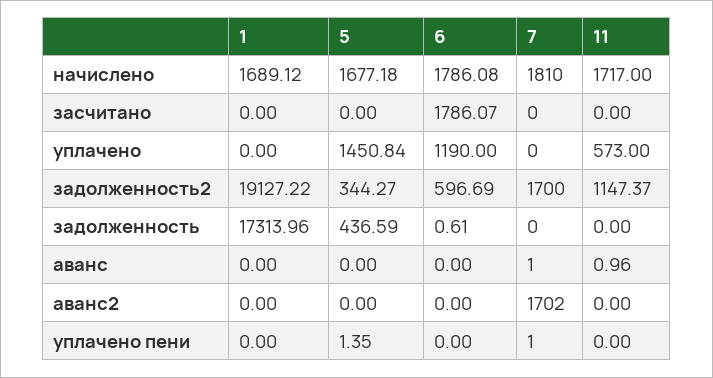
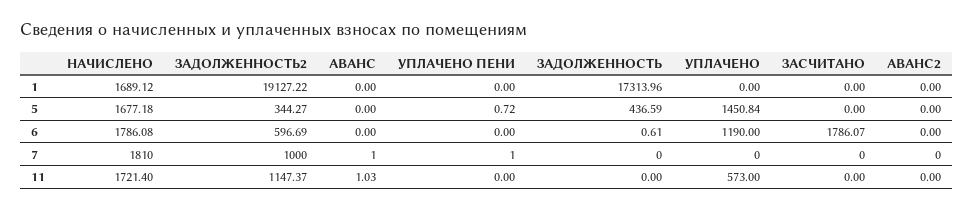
  {
    "1": {
      "начислено": 1689.12,
      "засчитано": 0,
      "уплачено": 0,
      "задолженность2": 19127.22,
      "задолженность": 17313.96,
      "аванс": 0,
      "аванс2": 0,
      "уплачено пени": 0
    },
    "5": {
      "начислено": 1677.18,
      "засчитано": 0,
      "уплачено": 1450.84,
      "задолженность2": 344.27,
      "задолженность": 436.59,
      "аванс": 0,
      "аванс2": 0,
-     "уплачено пени": 1.35
+     "уплачено пени": 0.72
    },
    "6": {
      "начислено": 1786.08,
      "засчитано": 1786.07,
      "уплачено": 1190,
      "задолженность2": 596.69,
      "задолженность": 0.61,
      "аванс": 0,
      "аванс2": 0,
      "уплачено пени": 0
    },
    "7": {
      "начислено": 1810,
      "засчитано": 0,
      "уплачено": 0,
-     "задолженность2": 1700,
+     "задолженность2": 1000,
      "задолженность": 0,
      "аванс": 1,
-     "аванс2": 1702,
+     "аванс2": 0,
      "уплачено пени": 1
    },
    "11": {
-     "начислено": 1717,
+     "начислено": 1721.4,
      "засчитано": 0,
      "уплачено": 573,
      "задолженность2": 1147.37,
      "задолженность": 0,
-     "аванс": 0.96,
+     "аванс": 1.03,
      "аванс2": 0,
      "уплачено пени": 0
    }
  }

